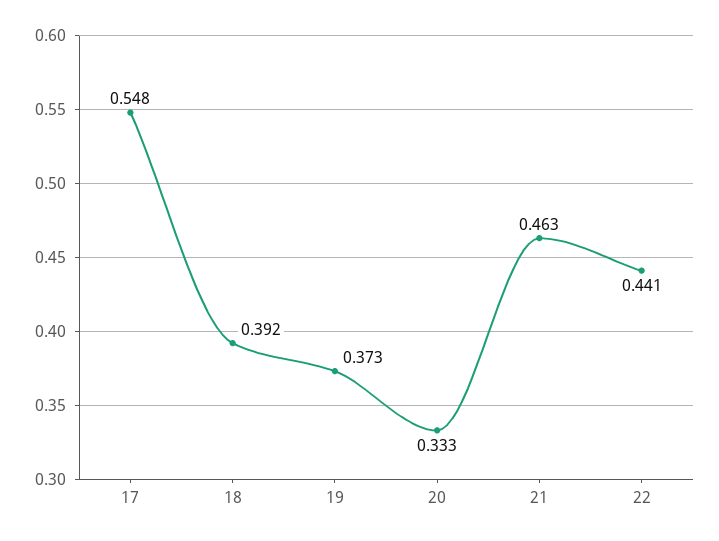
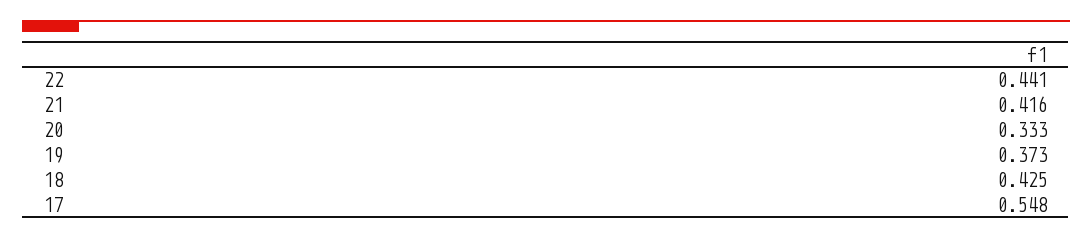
  {
    "17": 0.548,
-   "18": 0.392,
+   "18": 0.425,
    "19": 0.373,
    "20": 0.333,
-   "21": 0.463,
+   "21": 0.416,
    "22": 0.441
  }

